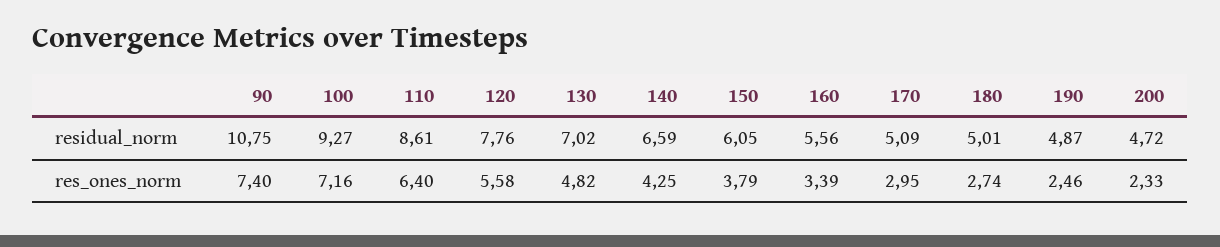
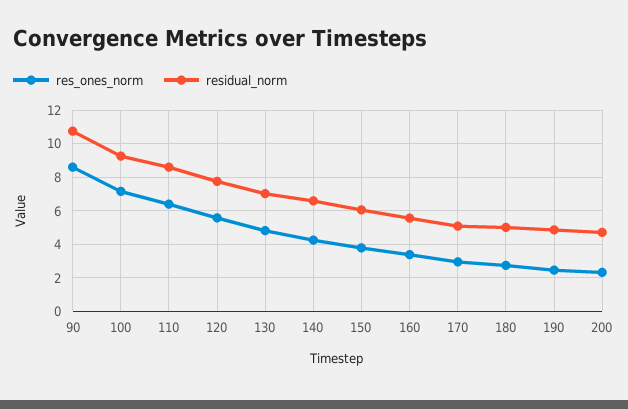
  {
    "residual_norm": {
      "90": 10.75,
      "100": 9.27,
      "110": 8.61,
      "120": 7.76,
      "130": 7.02,
      "140": 6.59,
      "150": 6.05,
      "160": 5.56,
      "170": 5.09,
      "180": 5.01,
      "190": 4.87,
      "200": 4.72
    },
    "res_ones_norm": {
-     "90": 7.4,
+     "90": 8.5,
      "100": 7.16,
      "110": 6.4,
      "120": 5.58,
      "130": 4.82,
      "140": 4.25,
      "150": 3.79,
      "160": 3.39,
      "170": 2.95,
      "180": 2.74,
      "190": 2.46,
      "200": 2.33
    }
  }

